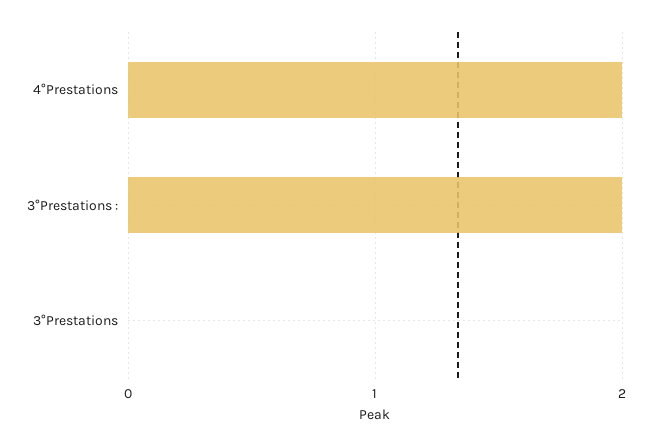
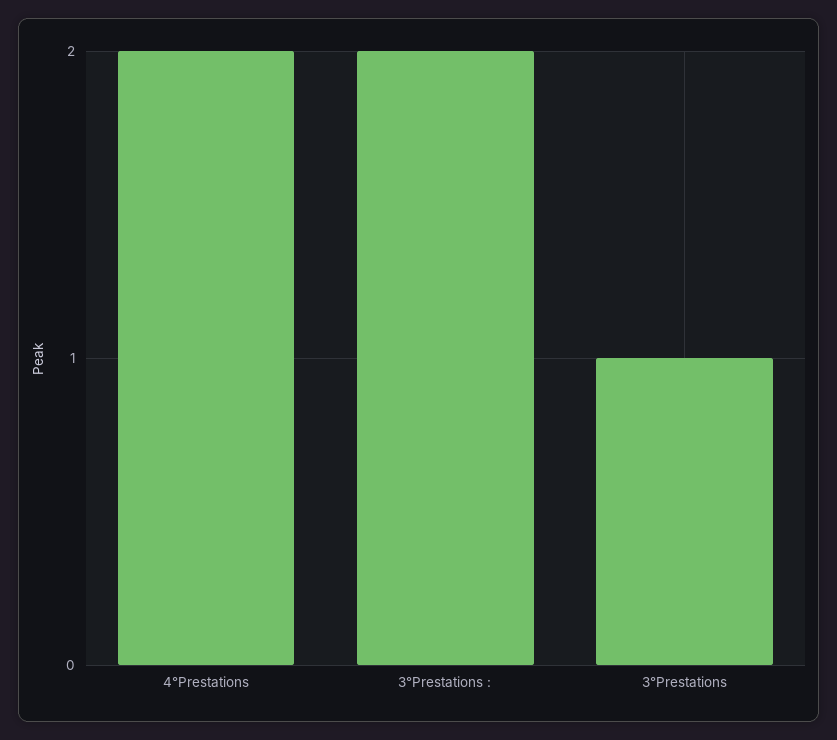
  {
    "4°Prestations": 2,
    "3°Prestations :": 2,
-   "3°Prestations": 0
+   "3°Prestations": 1
  }

